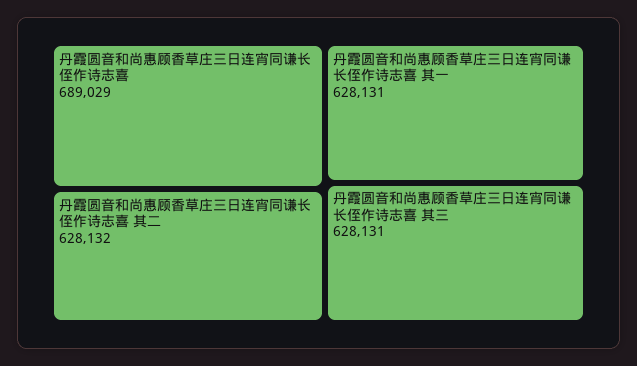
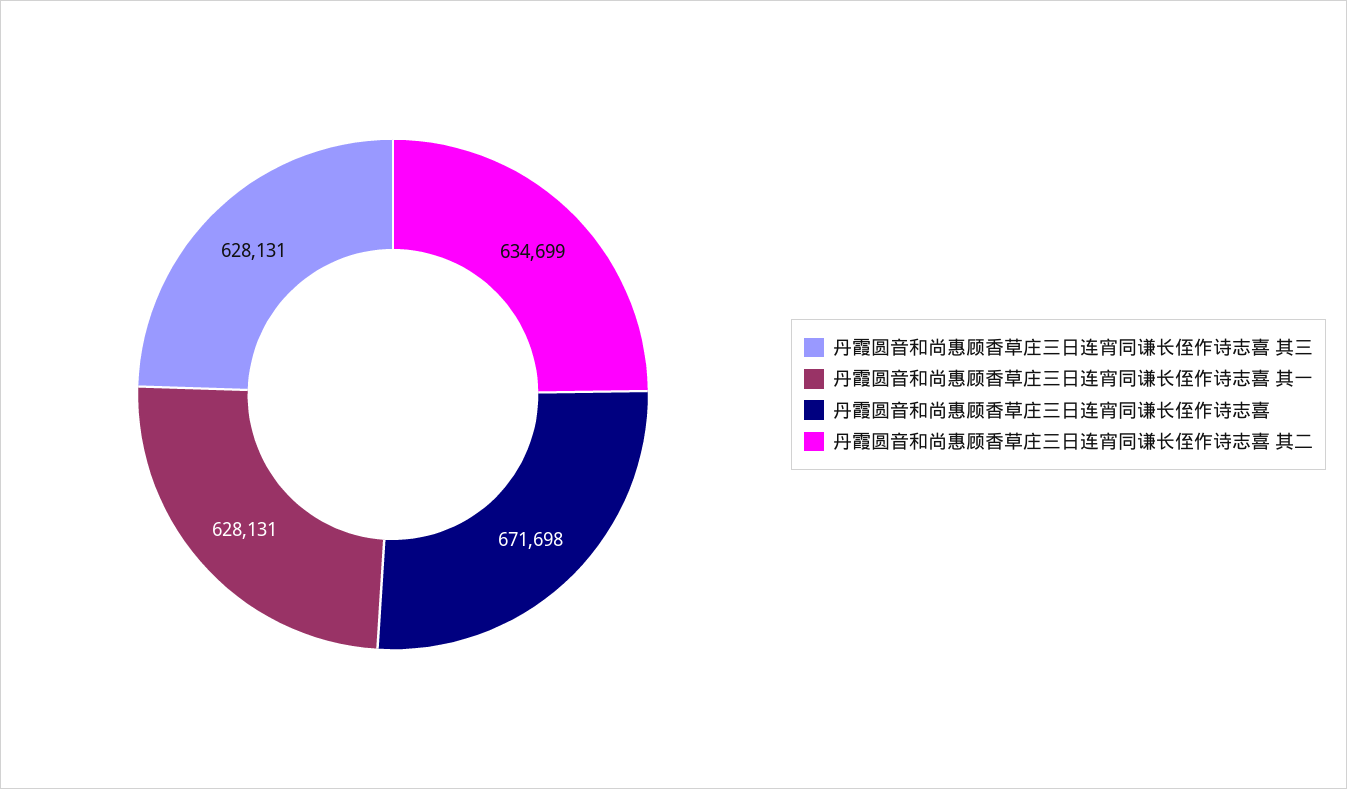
  {
-   "丹霞圆音和尚惠顾香草庄三日连宵同谦长侄作诗志喜": 689029,
+   "丹霞圆音和尚惠顾香草庄三日连宵同谦长侄作诗志喜": 671698,
-   "丹霞圆音和尚惠顾香草庄三日连宵同谦长侄作诗志喜 其二": 628132,
+   "丹霞圆音和尚惠顾香草庄三日连宵同谦长侄作诗志喜 其二": 634699,
    "丹霞圆音和尚惠顾香草庄三日连宵同谦长侄作诗志喜 其一": 628131,
    "丹霞圆音和尚惠顾香草庄三日连宵同谦长侄作诗志喜 其三": 628131
  }

